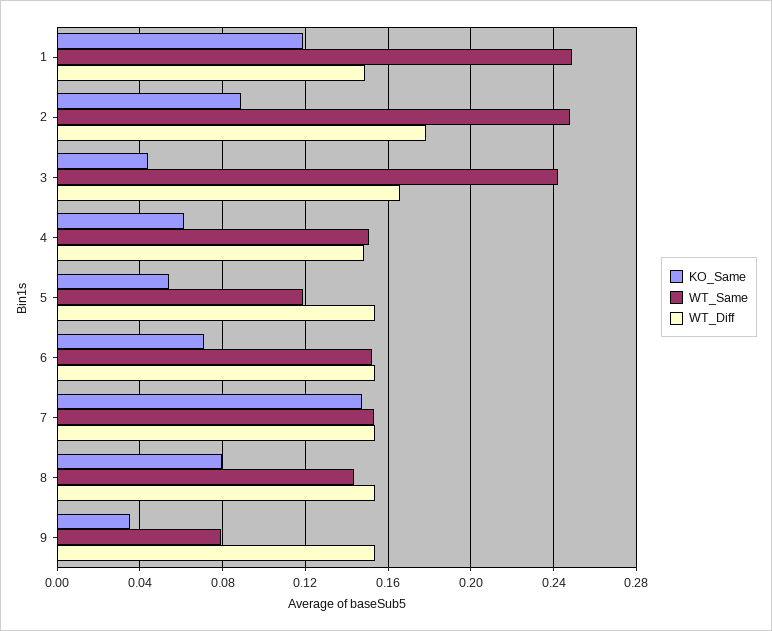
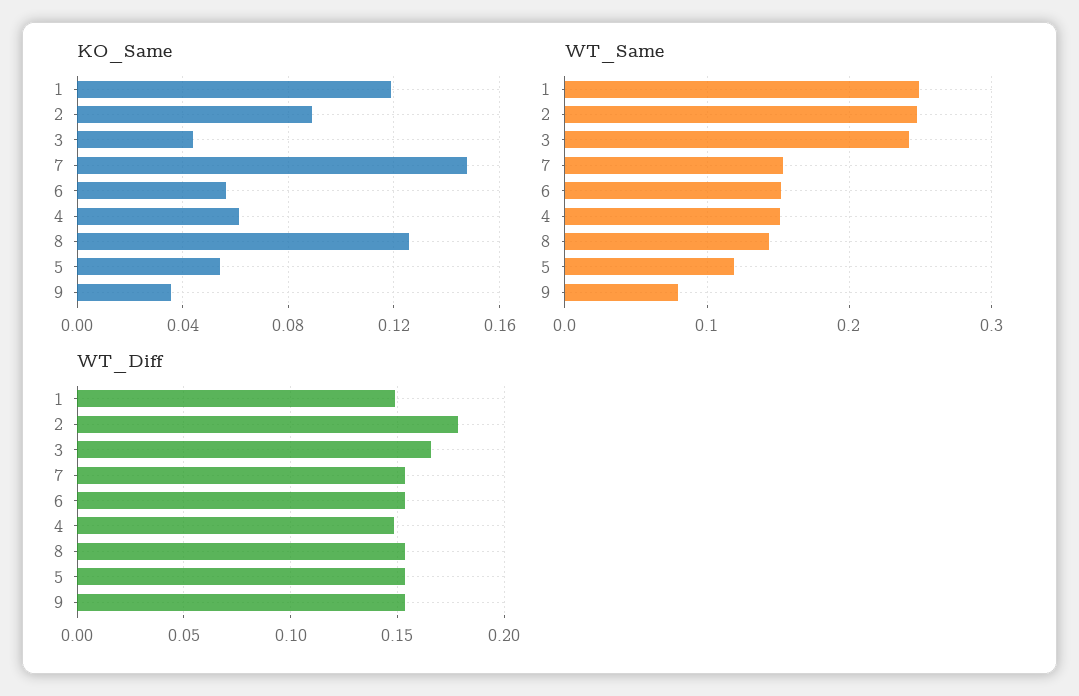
  {
    "KO_Same": {
      "1": 0.12,
      "2": 0.09,
      "3": 0.045,
      "4": 0.06,
      "5": 0.055,
-     "6": 0.07,
+     "6": 0.055,
      "7": 0.15,
-     "8": 0.08,
+     "8": 0.125,
      "9": 0.035
    },
    "WT_Same": {
      "1": 0.25,
      "2": 0.25,
      "3": 0.24,
      "4": 0.15,
      "5": 0.12,
      "6": 0.15,
      "7": 0.155,
      "8": 0.145,
      "9": 0.08
    },
    "WT_Diff": {
      "1": 0.15,
      "2": 0.18,
      "3": 0.165,
      "4": 0.15,
      "5": 0.155,
      "6": 0.155,
      "7": 0.155,
      "8": 0.155,
      "9": 0.155
    }
  }

